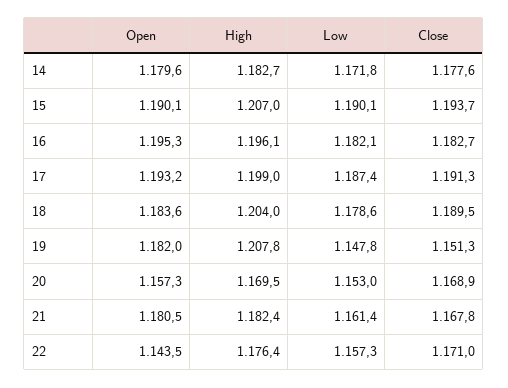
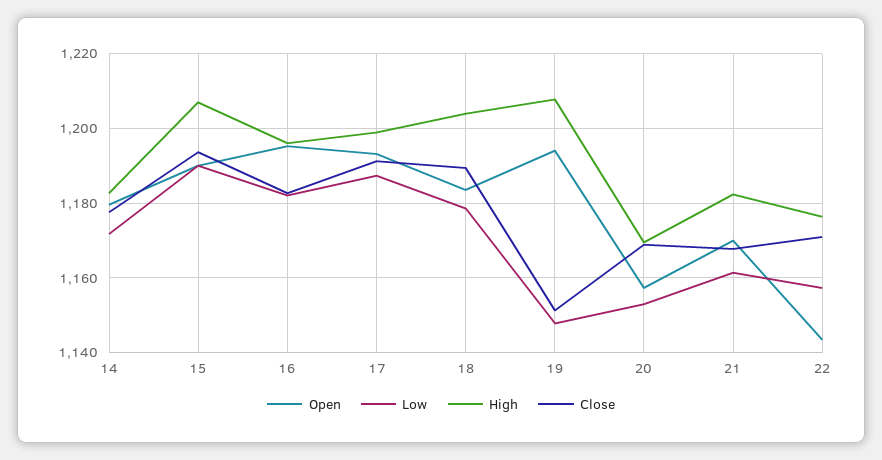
  {
    "Open": {
      "14": 1179.6,
      "15": 1190.1,
      "16": 1195.3,
      "17": 1193.2,
      "18": 1183.6,
-     "19": 1182,
+     "19": 1194,
      "20": 1157.3,
-     "21": 1180.5,
+     "21": 1170,
      "22": 1143.5
    },
    "High": {
      "14": 1182.7,
      "15": 1207,
      "16": 1196.1,
      "17": 1199,
      "18": 1204,
      "19": 1207.8,
      "20": 1169.5,
      "21": 1182.4,
      "22": 1176.4
    },
    "Low": {
      "14": 1171.8,
      "15": 1190.1,
      "16": 1182.1,
      "17": 1187.4,
      "18": 1178.6,
      "19": 1147.8,
      "20": 1153,
      "21": 1161.4,
      "22": 1157.3
    },
    "Close": {
      "14": 1177.6,
      "15": 1193.7,
      "16": 1182.7,
      "17": 1191.3,
      "18": 1189.5,
      "19": 1151.3,
      "20": 1168.9,
      "21": 1167.8,
      "22": 1171
    }
  }

